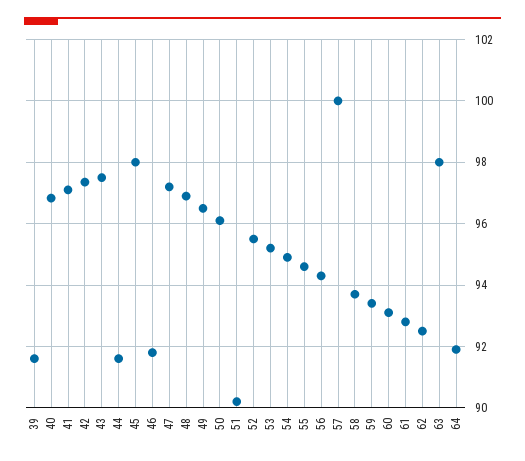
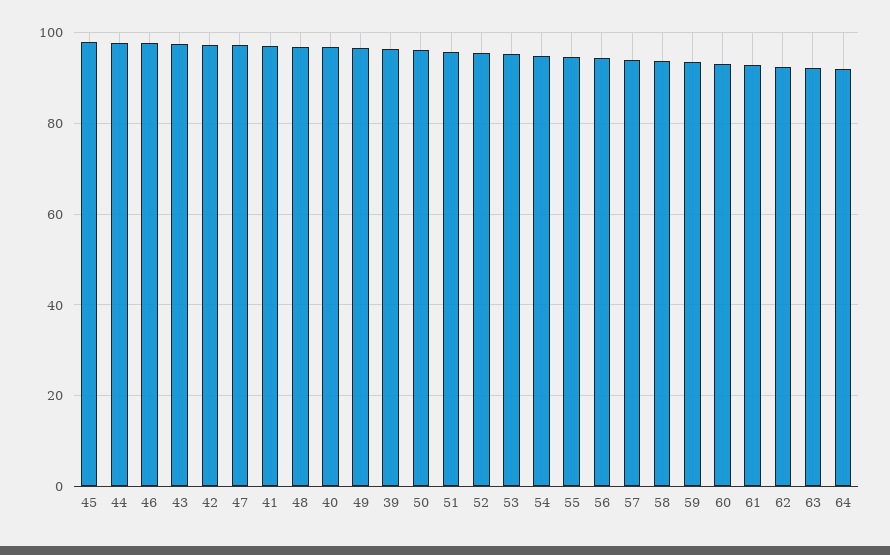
  {
-   "39": 91.6,
+   "39": 96,
    "40": 96.8,
    "41": 97.2,
    "42": 97.4,
    "43": 97.6,
-   "44": 91.6,
+   "44": 98,
    "45": 98,
-   "46": 91.8,
+   "46": 98,
    "47": 97.2,
    "48": 97,
    "49": 96.6,
    "50": 96.2,
-   "51": 90.2,
+   "51": 96,
    "52": 95.6,
    "53": 95.2,
    "54": 95,
    "55": 94.6,
    "56": 94.4,
-   "57": 100,
+   "57": 94,
    "58": 93.8,
    "59": 93.4,
    "60": 93.2,
    "61": 92.8,
    "62": 92.6,
-   "63": 98,
+   "63": 92,
    "64": 92
  }

